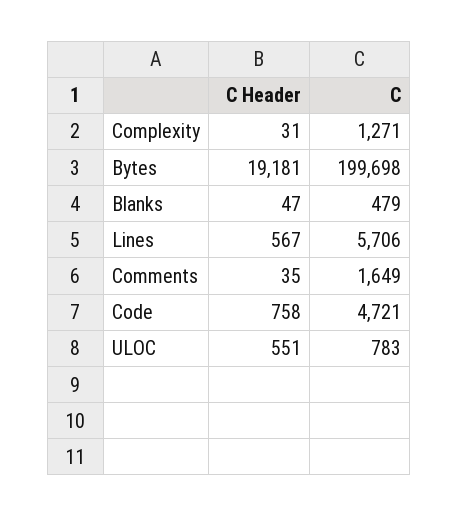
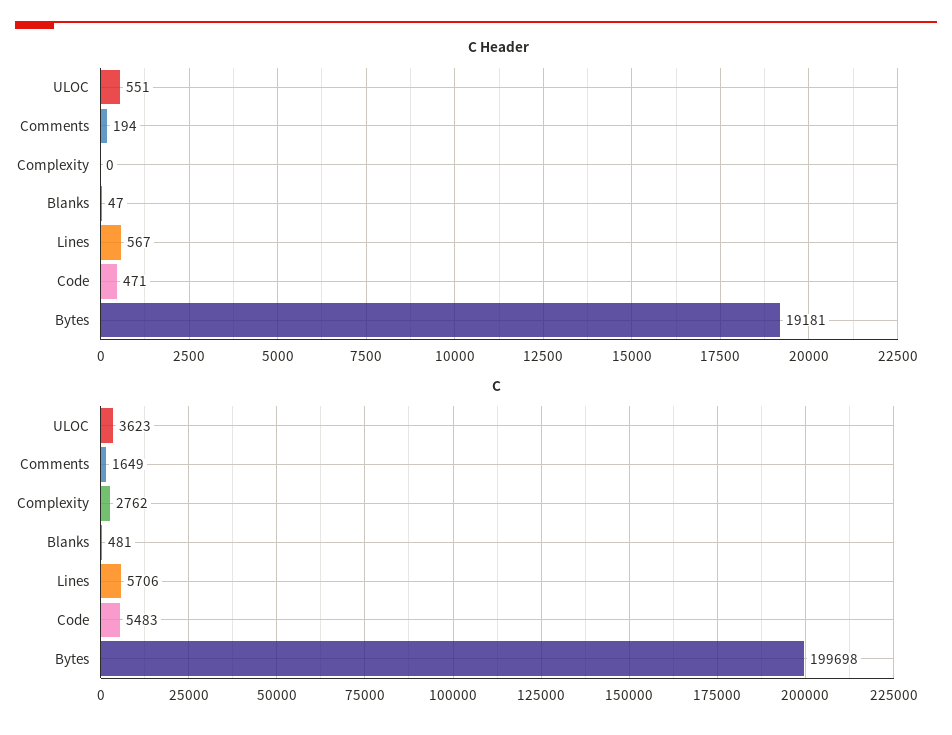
  {
    "C Header": {
-     "Complexity": 31,
+     "Complexity": 0,
      "Bytes": 19181,
      "Blanks": 47,
      "Lines": 567,
-     "Comments": 35,
+     "Comments": 194,
-     "Code": 758,
+     "Code": 471,
      "ULOC": 551
    },
    "C": {
-     "Complexity": 1271,
+     "Complexity": 2762,
      "Bytes": 199698,
-     "Blanks": 479,
+     "Blanks": 481,
      "Lines": 5706,
      "Comments": 1649,
-     "Code": 4721,
+     "Code": 5483,
-     "ULOC": 783
+     "ULOC": 3623
    }
  }

